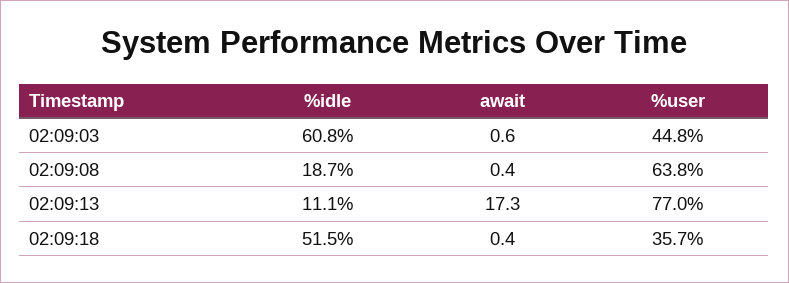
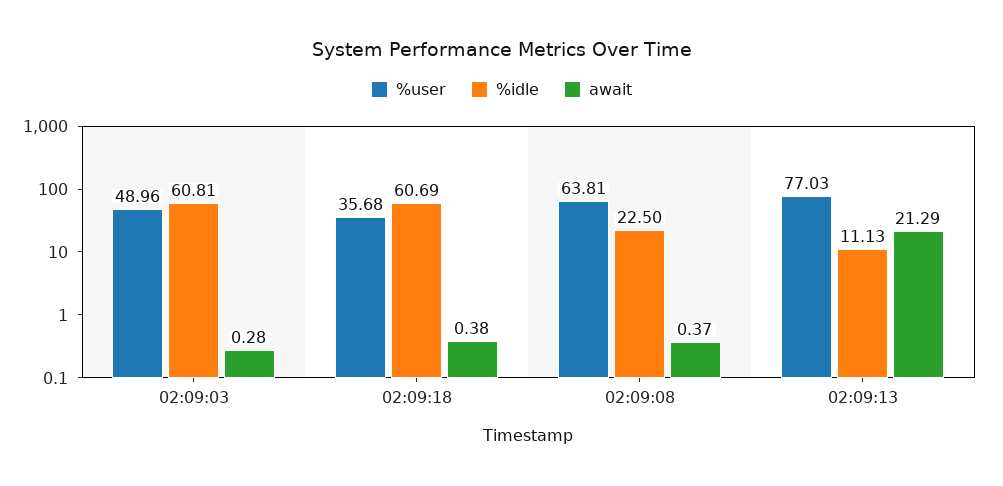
  {
    "%idle": {
      "02:09:03": 60.81,
-     "02:09:08": 18.7,
+     "02:09:08": 22.5,
      "02:09:13": 11.13,
-     "02:09:18": 51.5
+     "02:09:18": 60.69
    },
    "await": {
-     "02:09:03": 0.6,
+     "02:09:03": 0.28,
      "02:09:08": 0.37,
-     "02:09:13": 17.3,
+     "02:09:13": 21.29,
      "02:09:18": 0.38
    },
    "%user": {
-     "02:09:03": 44.8,
+     "02:09:03": 48.96,
      "02:09:08": 63.81,
      "02:09:13": 77.03,
      "02:09:18": 35.68
    }
  }

